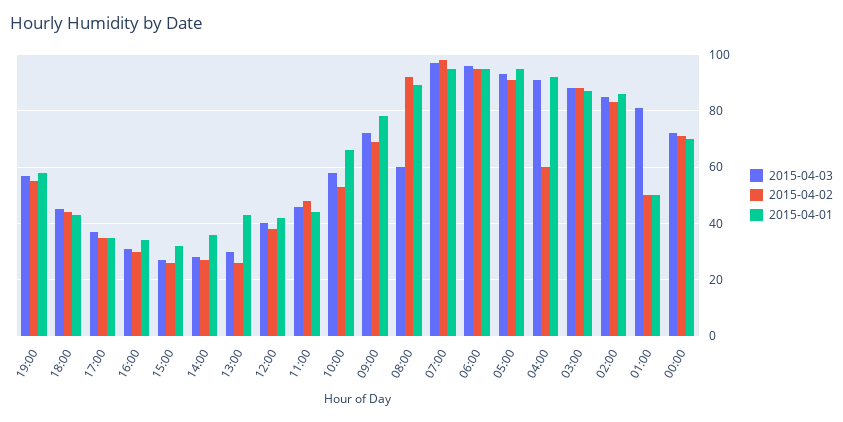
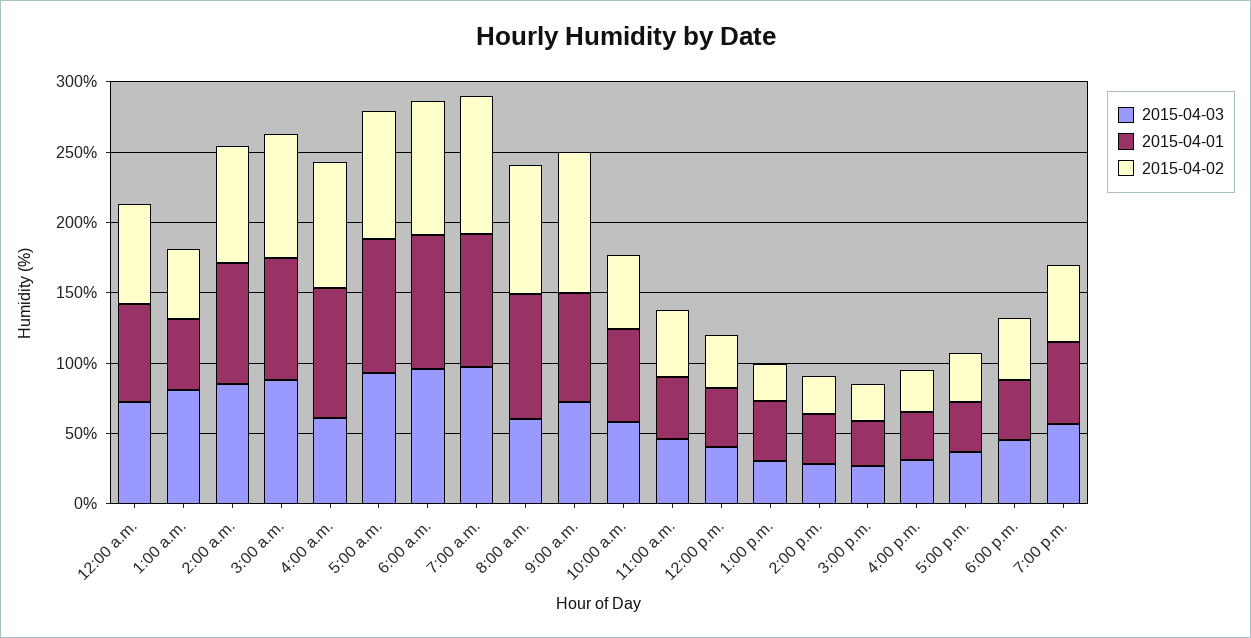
  {
    "2015-04-03": {
      "19:00": 55,
      "18:00": 45,
      "17:00": 35,
      "16:00": 30,
      "15:00": 25,
      "14:00": 30,
      "13:00": 30,
      "12:00": 40,
      "11:00": 45,
      "10:00": 60,
      "09:00": 70,
      "08:00": 60,
      "07:00": 95,
      "06:00": 95,
      "05:00": 95,
-     "04:00": 90,
+     "04:00": 60,
      "03:00": 90,
      "02:00": 85,
      "01:00": 80,
      "00:00": 70
    },
    "2015-04-02": {
      "19:00": 55,
      "18:00": 45,
      "17:00": 35,
      "16:00": 30,
      "15:00": 25,
      "14:00": 25,
      "13:00": 25,
      "12:00": 40,
      "11:00": 50,
      "10:00": 55,
-     "09:00": 70,
+     "09:00": 100,
      "08:00": 90,
      "07:00": 100,
      "06:00": 95,
      "05:00": 90,
-     "04:00": 60,
+     "04:00": 90,
      "03:00": 90,
      "02:00": 85,
      "01:00": 50,
      "00:00": 70
    },
    "2015-04-01": {
      "19:00": 60,
      "18:00": 45,
      "17:00": 35,
      "16:00": 35,
      "15:00": 30,
      "14:00": 35,
      "13:00": 45,
      "12:00": 40,
      "11:00": 45,
      "10:00": 65,
      "09:00": 80,
      "08:00": 90,
      "07:00": 95,
      "06:00": 95,
      "05:00": 95,
      "04:00": 90,
      "03:00": 85,
      "02:00": 85,
      "01:00": 50,
      "00:00": 70
    }
  }

